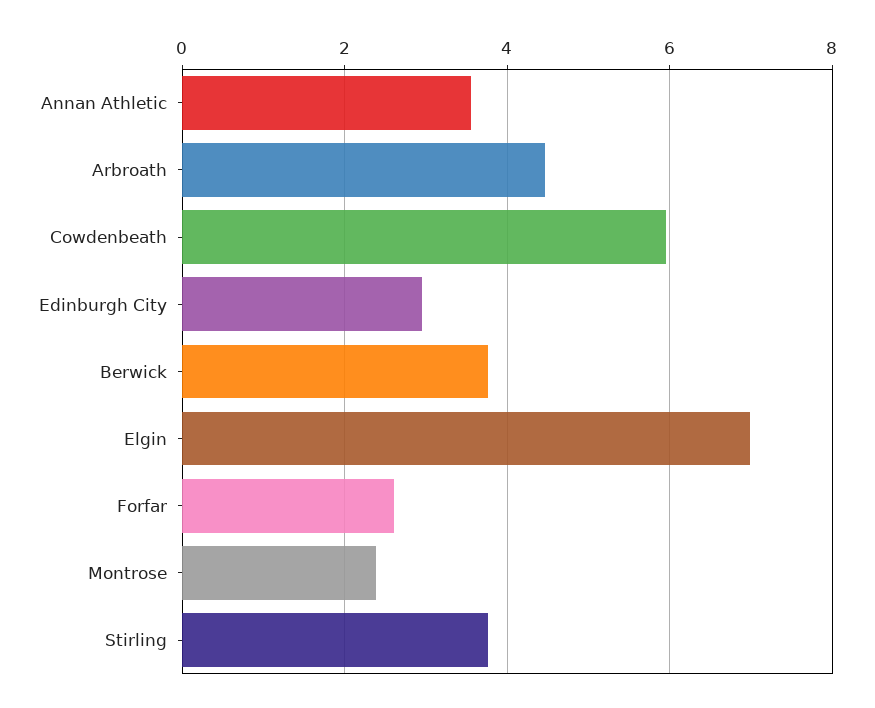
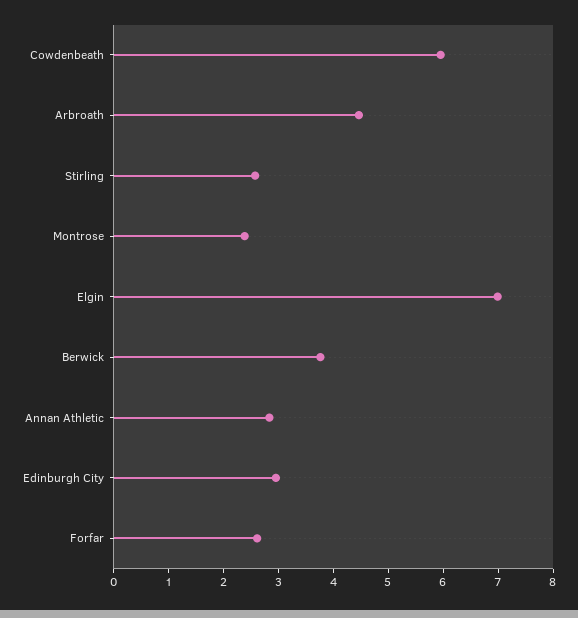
  {
-   "Annan Athletic": 3.6,
+   "Annan Athletic": 2.8,
    "Arbroath": 4.4,
    "Cowdenbeath": 6,
    "Edinburgh City": 3,
    "Berwick": 3.8,
    "Elgin": 7,
    "Forfar": 2.6,
    "Montrose": 2.4,
-   "Stirling": 3.8
+   "Stirling": 2.6
  }

